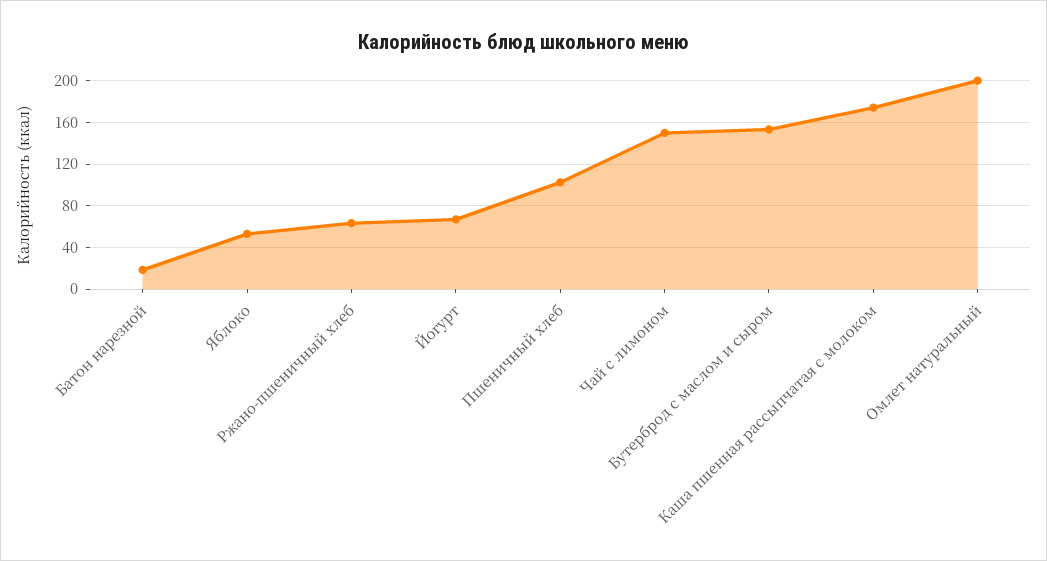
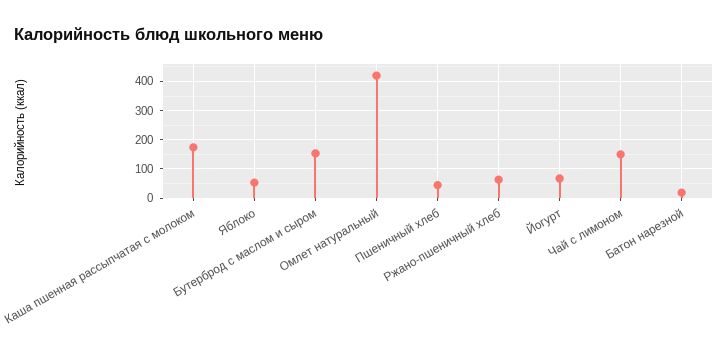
  {
    "Батон нарезной": 20,
    "Яблоко": 50,
    "Ржано-пшеничный хлеб": 60,
    "Йогурт": 70,
-   "Пшеничный хлеб": 100,
+   "Пшеничный хлеб": 50,
    "Чай с лимоном": 150,
    "Бутерброд с маслом и сыром": 150,
    "Каша пшенная рассыпчатая с молоком": 170,
-   "Омлет натуральный": 200
+   "Омлет натуральный": 425
  }

